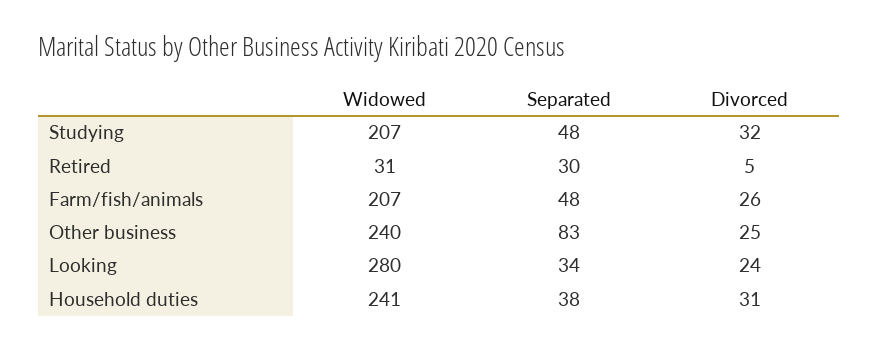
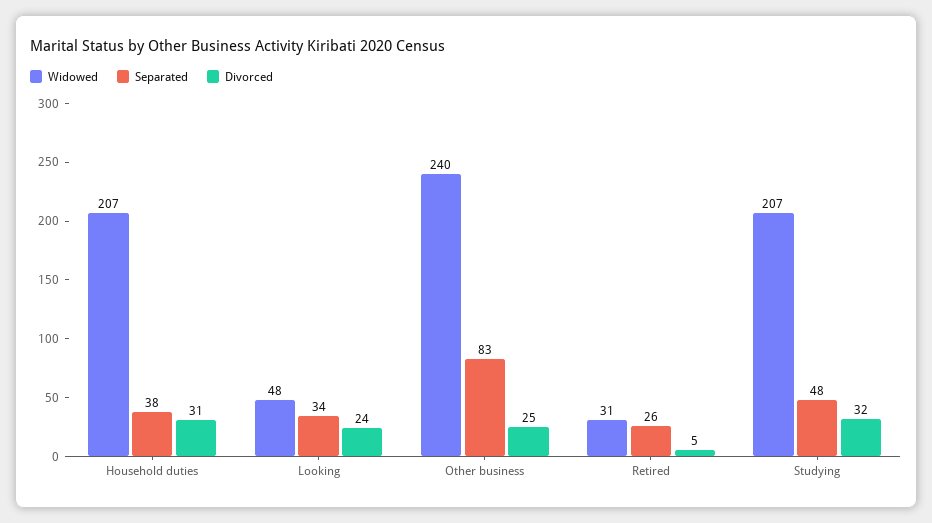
  {
    "Widowed": {
      "Studying": 207,
      "Retired": 31,
-     "Farm/fish/animals": 207,
      "Other business": 240,
-     "Looking": 280,
+     "Looking": 48,
-     "Household duties": 241
+     "Household duties": 207
    },
    "Separated": {
      "Studying": 48,
-     "Retired": 30,
+     "Retired": 26,
-     "Farm/fish/animals": 48,
      "Other business": 83,
      "Looking": 34,
      "Household duties": 38
    },
    "Divorced": {
      "Studying": 32,
      "Retired": 5,
-     "Farm/fish/animals": 26,
      "Other business": 25,
      "Looking": 24,
      "Household duties": 31
    }
  }

